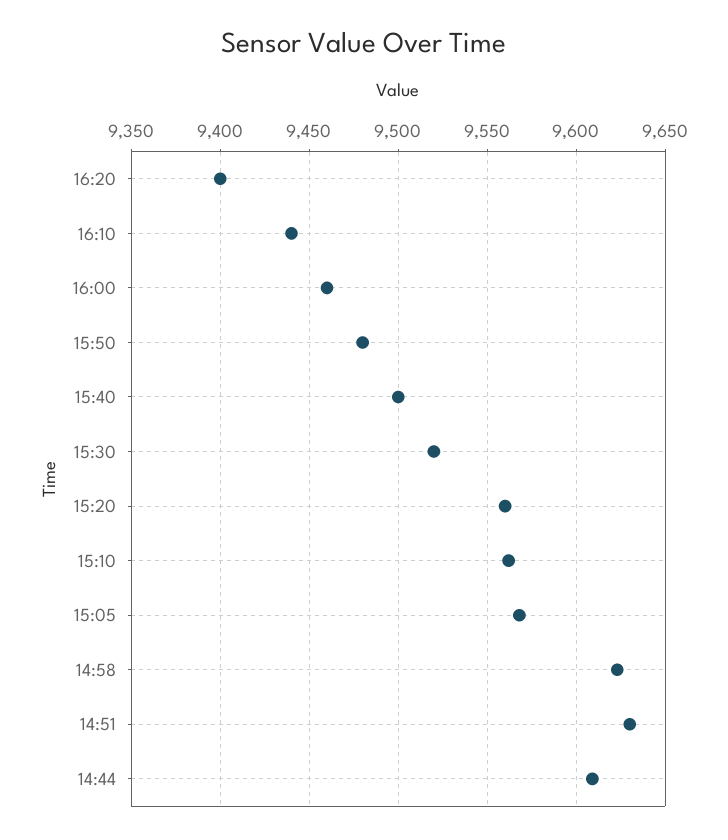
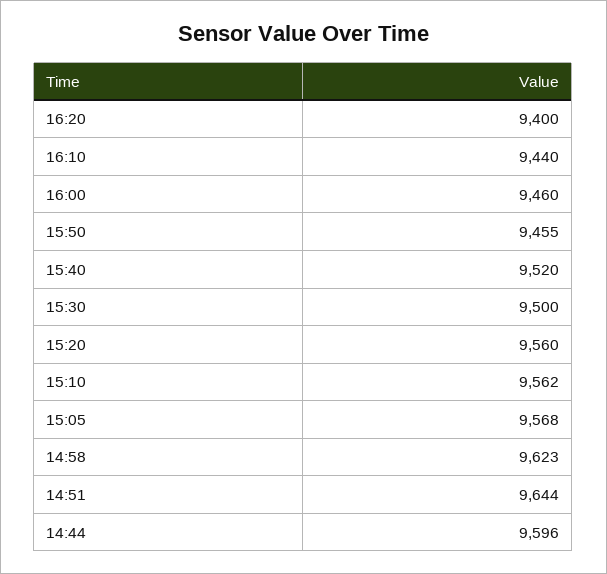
  {
    "16:20": 9400,
    "16:10": 9440,
    "16:00": 9460,
-   "15:50": 9480,
+   "15:50": 9455,
-   "15:40": 9500,
+   "15:40": 9520,
-   "15:30": 9520,
+   "15:30": 9500,
    "15:20": 9560,
    "15:10": 9562,
    "15:05": 9568,
    "14:58": 9623,
-   "14:51": 9630,
+   "14:51": 9644,
-   "14:44": 9610
+   "14:44": 9596
  }

